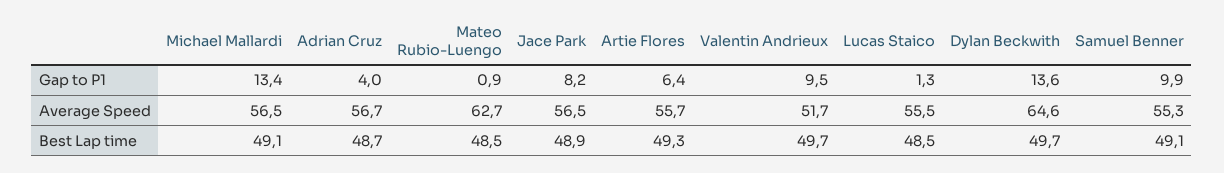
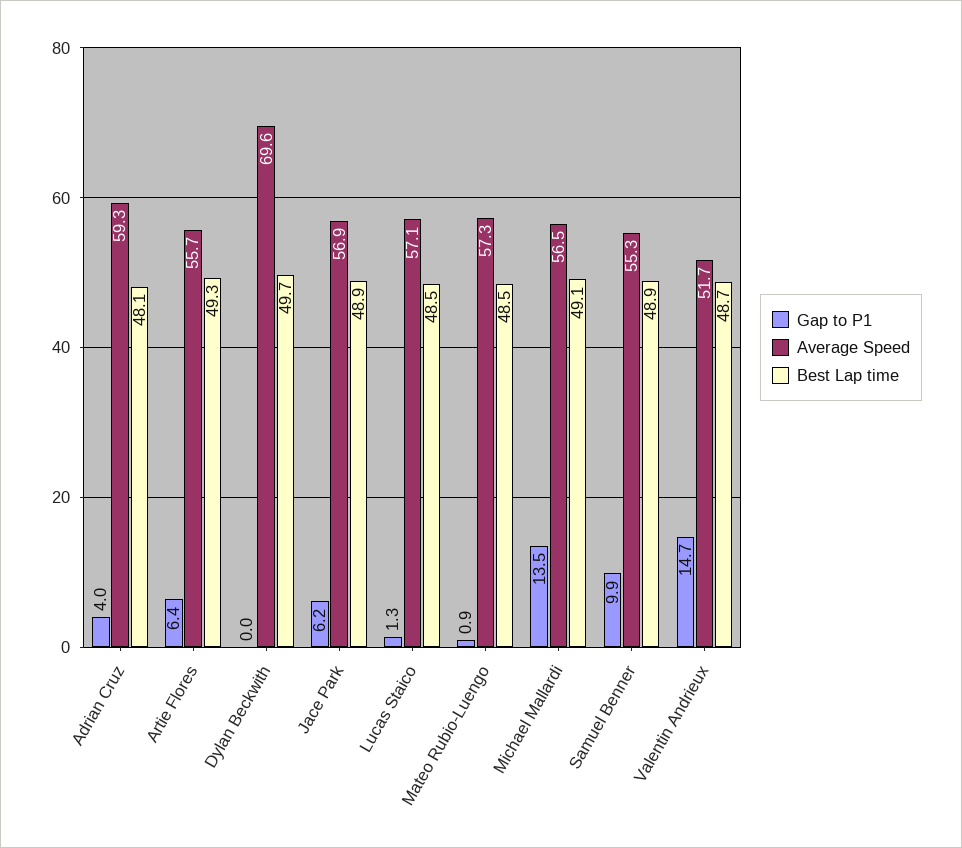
  {
    "Gap to P1": {
-     "Michael Mallardi": 13.4,
+     "Michael Mallardi": 13.5,
      "Adrian Cruz": 4,
      "Mateo Rubio-Luengo": 0.9,
-     "Jace Park": 8.2,
+     "Jace Park": 6.2,
      "Artie Flores": 6.4,
-     "Valentin Andrieux": 9.5,
+     "Valentin Andrieux": 14.7,
      "Lucas Staico": 1.3,
-     "Dylan Beckwith": 13.6,
+     "Dylan Beckwith": 0,
      "Samuel Benner": 9.9
    },
    "Average Speed": {
      "Michael Mallardi": 56.5,
-     "Adrian Cruz": 56.7,
+     "Adrian Cruz": 59.3,
-     "Mateo Rubio-Luengo": 62.7,
+     "Mateo Rubio-Luengo": 57.3,
-     "Jace Park": 56.5,
+     "Jace Park": 56.9,
      "Artie Flores": 55.7,
      "Valentin Andrieux": 51.7,
-     "Lucas Staico": 55.5,
+     "Lucas Staico": 57.1,
-     "Dylan Beckwith": 64.6,
+     "Dylan Beckwith": 69.6,
      "Samuel Benner": 55.3
    },
    "Best Lap time": {
      "Michael Mallardi": 49.1,
-     "Adrian Cruz": 48.7,
+     "Adrian Cruz": 48.1,
      "Mateo Rubio-Luengo": 48.5,
      "Jace Park": 48.9,
      "Artie Flores": 49.3,
-     "Valentin Andrieux": 49.7,
+     "Valentin Andrieux": 48.7,
      "Lucas Staico": 48.5,
      "Dylan Beckwith": 49.7,
-     "Samuel Benner": 49.1
+     "Samuel Benner": 48.9
    }
  }

